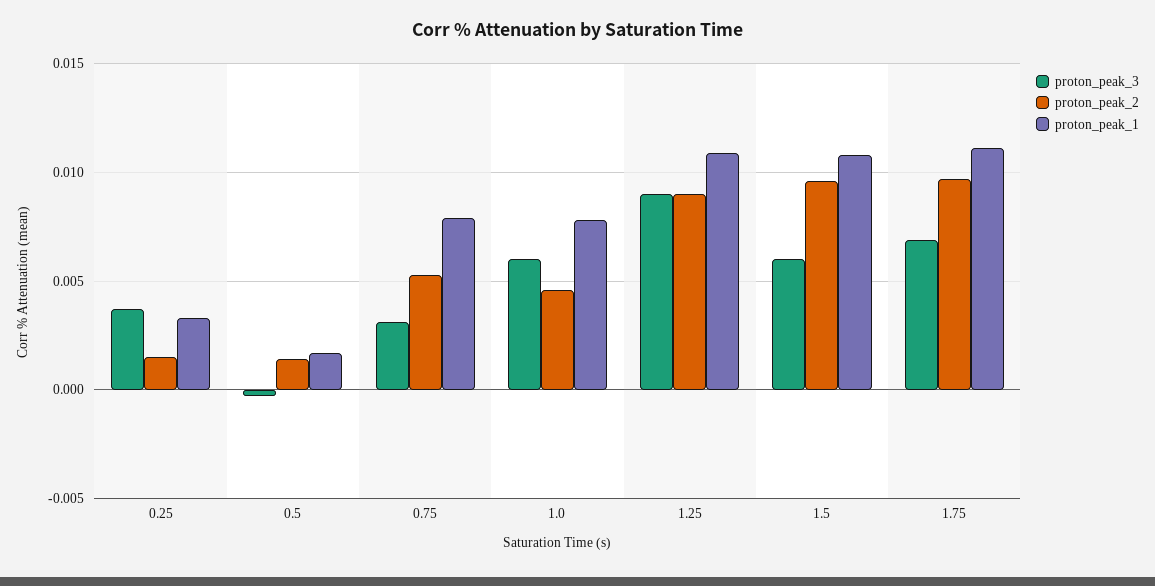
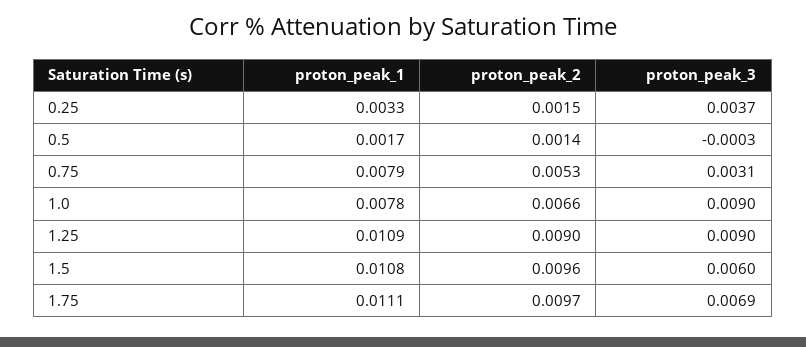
  {
    "proton_peak_3": {
      "0.25": 0.0037,
      "0.5": -0.0003,
      "0.75": 0.0031,
-     "1.0": 0.006,
+     "1.0": 0.009,
      "1.25": 0.009,
      "1.5": 0.006,
      "1.75": 0.0069
    },
    "proton_peak_2": {
      "0.25": 0.0015,
      "0.5": 0.0014,
      "0.75": 0.0053,
-     "1.0": 0.0045,
+     "1.0": 0.0066,
      "1.25": 0.009,
      "1.5": 0.0096,
      "1.75": 0.0097
    },
    "proton_peak_1": {
      "0.25": 0.0033,
      "0.5": 0.0017,
      "0.75": 0.0079,
      "1.0": 0.0078,
      "1.25": 0.0109,
      "1.5": 0.0108,
      "1.75": 0.0111
    }
  }

